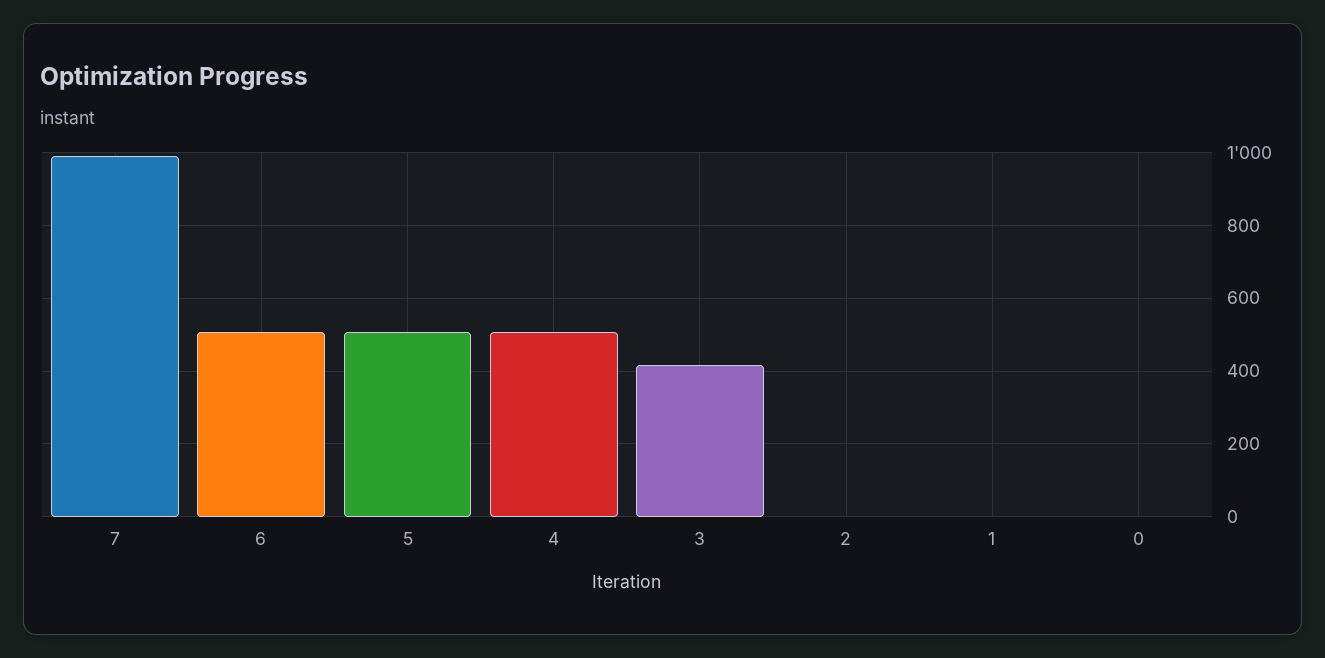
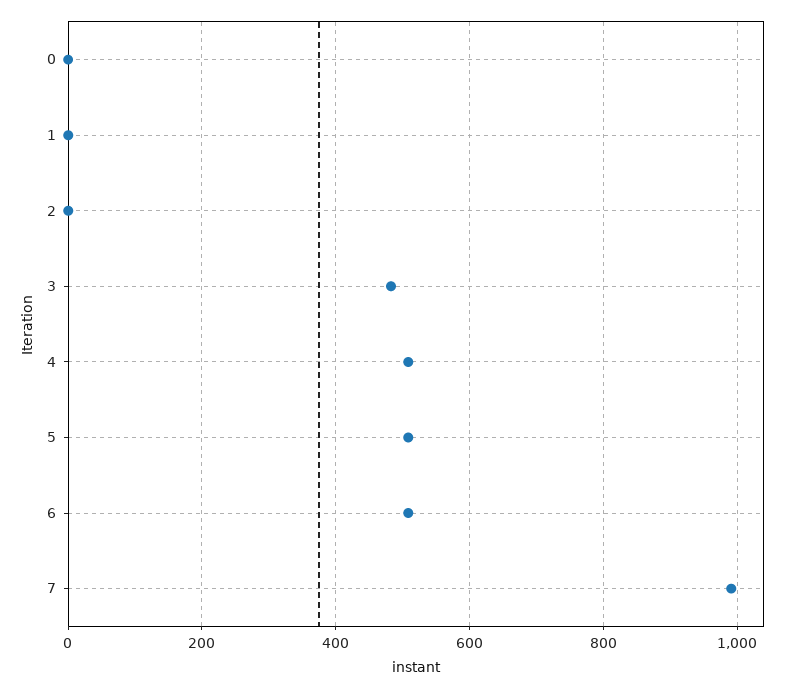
  {
    "7": 1000,
    "6": 500,
    "5": 500,
    "4": 500,
-   "3": 420,
+   "3": 480,
    "2": 0,
    "1": 0,
    "0": 0
  }

